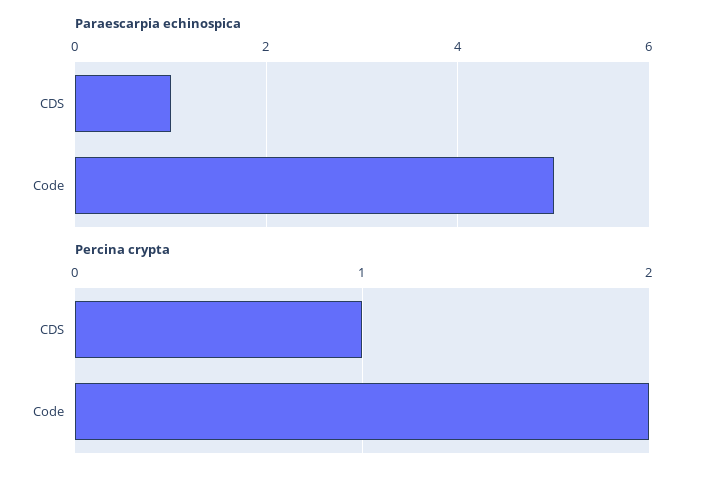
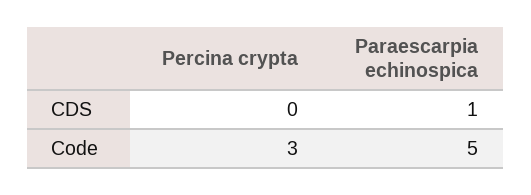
  {
    "Paraescarpia echinospica": {
      "CDS": 1,
      "Code": 5
    },
    "Percina crypta": {
-     "CDS": 1,
+     "CDS": 0,
-     "Code": 2
+     "Code": 3
    }
  }

